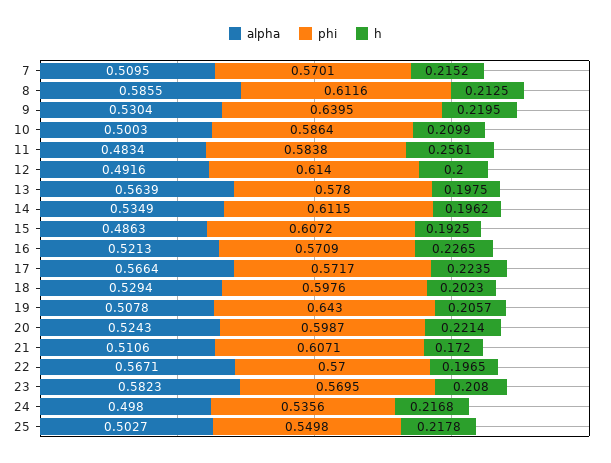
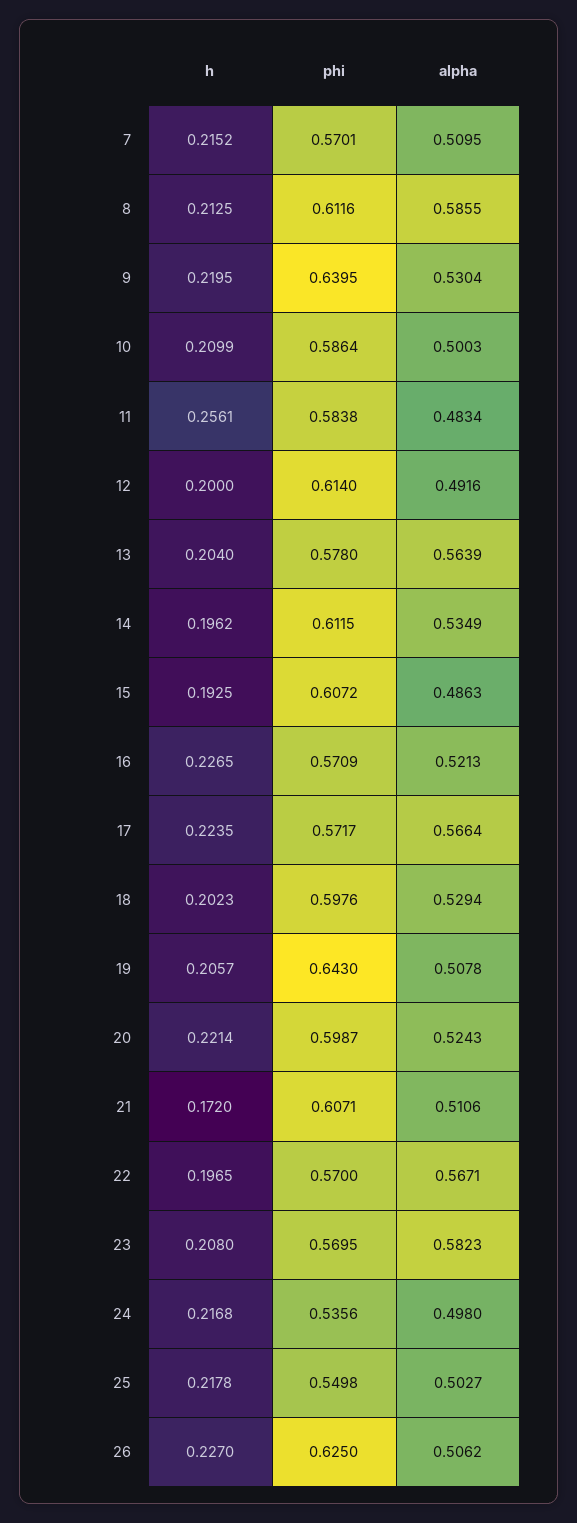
  {
    "alpha": {
      "7": 0.5095,
      "8": 0.5855,
      "9": 0.5304,
      "10": 0.5003,
      "11": 0.4834,
      "12": 0.4916,
      "13": 0.5639,
      "14": 0.5349,
      "15": 0.4863,
      "16": 0.5213,
      "17": 0.5664,
      "18": 0.5294,
      "19": 0.5078,
      "20": 0.5243,
      "21": 0.5106,
      "22": 0.5671,
      "23": 0.5823,
      "24": 0.498,
-     "25": 0.5027
+     "25": 0.5027,
+     "26": 0.5062
    },
    "phi": {
      "7": 0.5701,
      "8": 0.6116,
      "9": 0.6395,
      "10": 0.5864,
      "11": 0.5838,
      "12": 0.614,
      "13": 0.578,
      "14": 0.6115,
      "15": 0.6072,
      "16": 0.5709,
      "17": 0.5717,
      "18": 0.5976,
      "19": 0.643,
      "20": 0.5987,
      "21": 0.6071,
      "22": 0.57,
      "23": 0.5695,
      "24": 0.5356,
-     "25": 0.5498
+     "25": 0.5498,
+     "26": 0.625
    },
    "h": {
      "7": 0.2152,
      "8": 0.2125,
      "9": 0.2195,
      "10": 0.2099,
      "11": 0.2561,
      "12": 0.2,
-     "13": 0.1975,
+     "13": 0.204,
      "14": 0.1962,
      "15": 0.1925,
      "16": 0.2265,
      "17": 0.2235,
      "18": 0.2023,
      "19": 0.2057,
      "20": 0.2214,
      "21": 0.172,
      "22": 0.1965,
      "23": 0.208,
      "24": 0.2168,
-     "25": 0.2178
+     "25": 0.2178,
+     "26": 0.227
    }
  }

